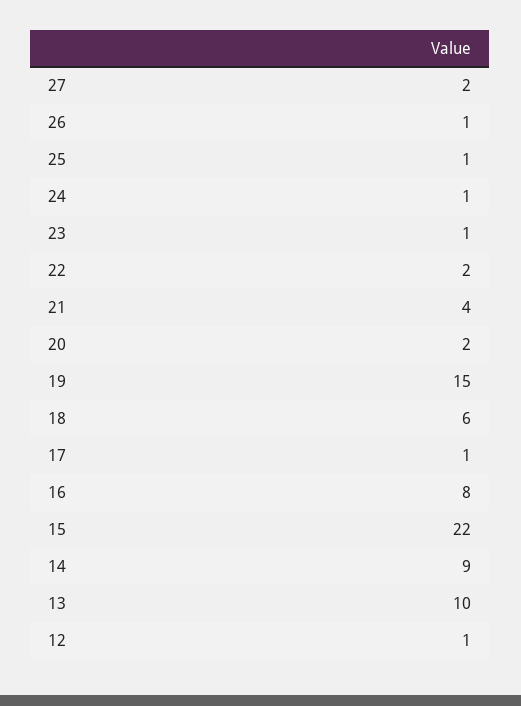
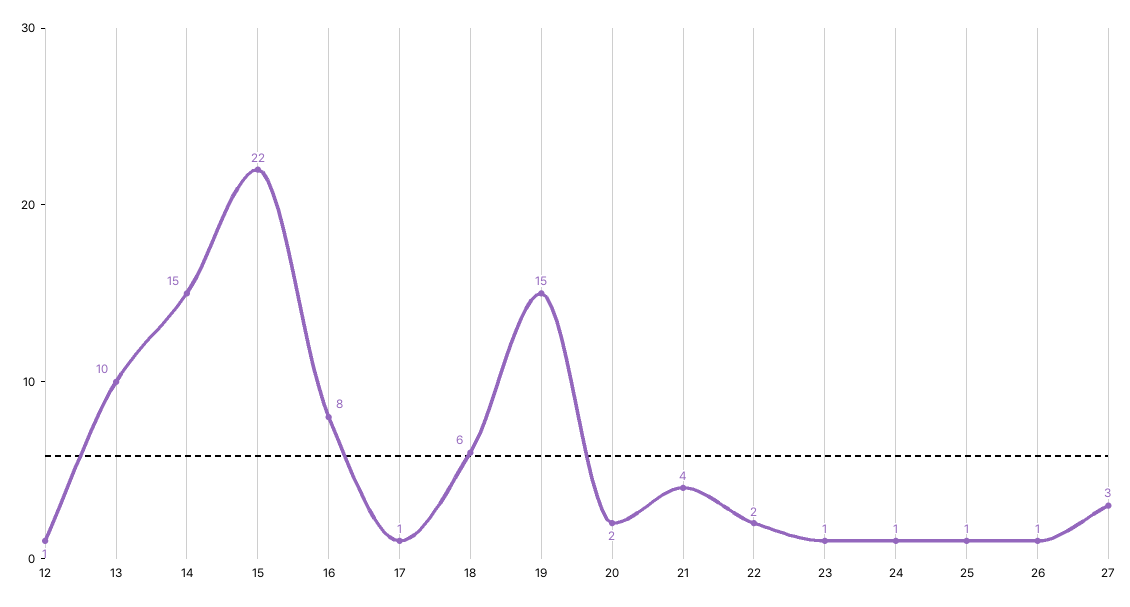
  {
-   "27": 2,
+   "27": 3,
    "26": 1,
    "25": 1,
    "24": 1,
    "23": 1,
    "22": 2,
    "21": 4,
    "20": 2,
    "19": 15,
    "18": 6,
    "17": 1,
    "16": 8,
    "15": 22,
-   "14": 9,
+   "14": 15,
    "13": 10,
    "12": 1
  }

